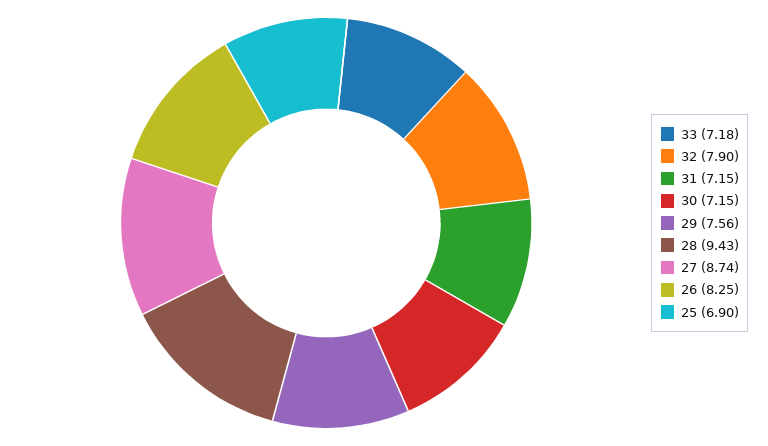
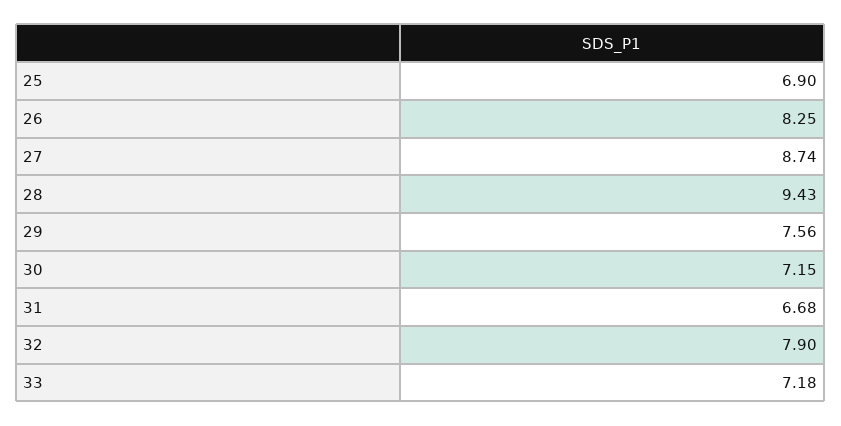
  {
    "33": 7.18,
    "32": 7.9,
-   "31": 7.15,
+   "31": 6.68,
    "30": 7.15,
    "29": 7.56,
    "28": 9.43,
    "27": 8.74,
    "26": 8.25,
    "25": 6.9
  }

